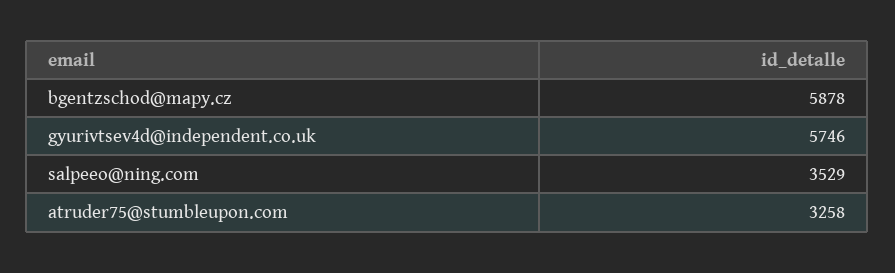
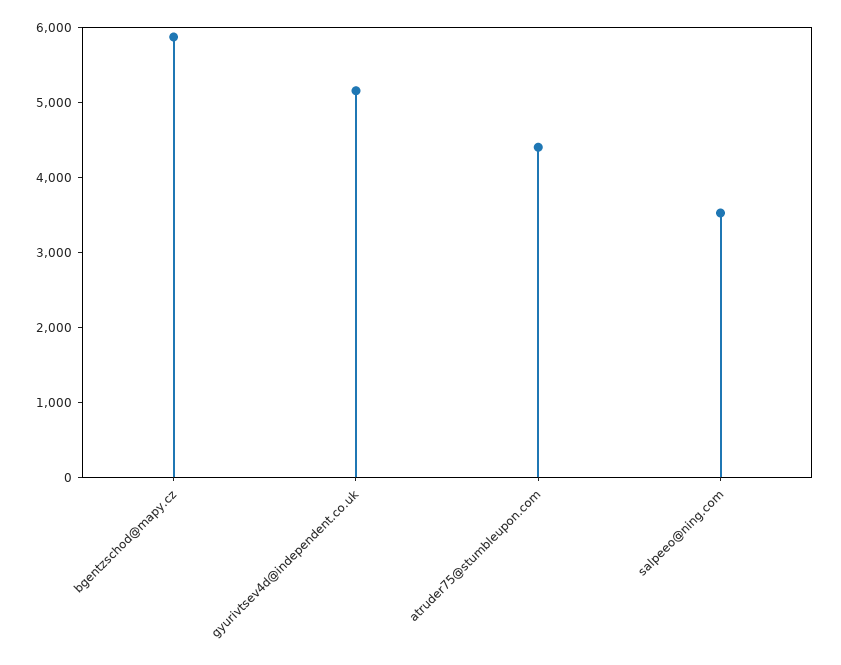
  {
    "bgentzschod@mapy.cz": 5878,
-   "gyurivtsev4d@independent.co.uk": 5746,
+   "gyurivtsev4d@independent.co.uk": 5200,
    "salpeeo@ning.com": 3529,
-   "atruder75@stumbleupon.com": 3258
+   "atruder75@stumbleupon.com": 4400
  }

